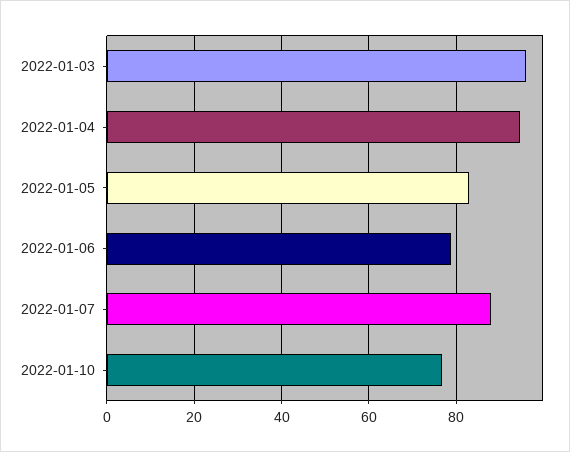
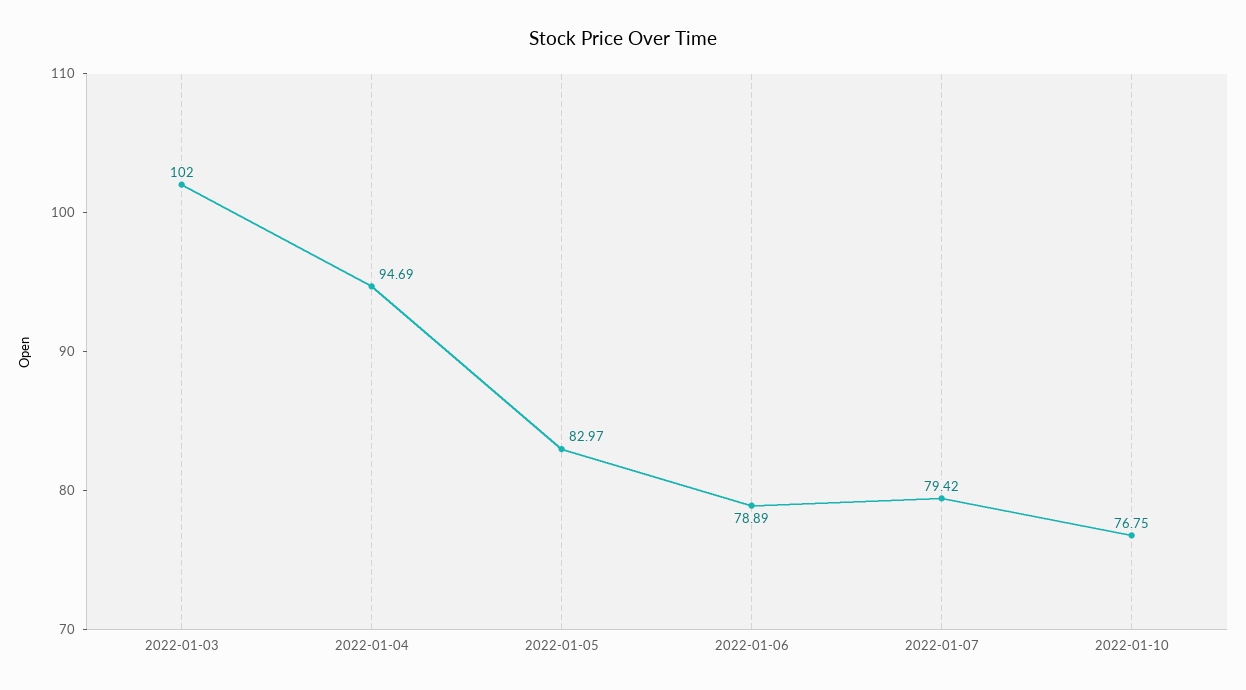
  {
-   "2022-01-03": 96,
+   "2022-01-03": 102,
    "2022-01-04": 94.69,
    "2022-01-05": 82.97,
    "2022-01-06": 78.89,
-   "2022-01-07": 88,
+   "2022-01-07": 79.42,
    "2022-01-10": 76.75
  }

